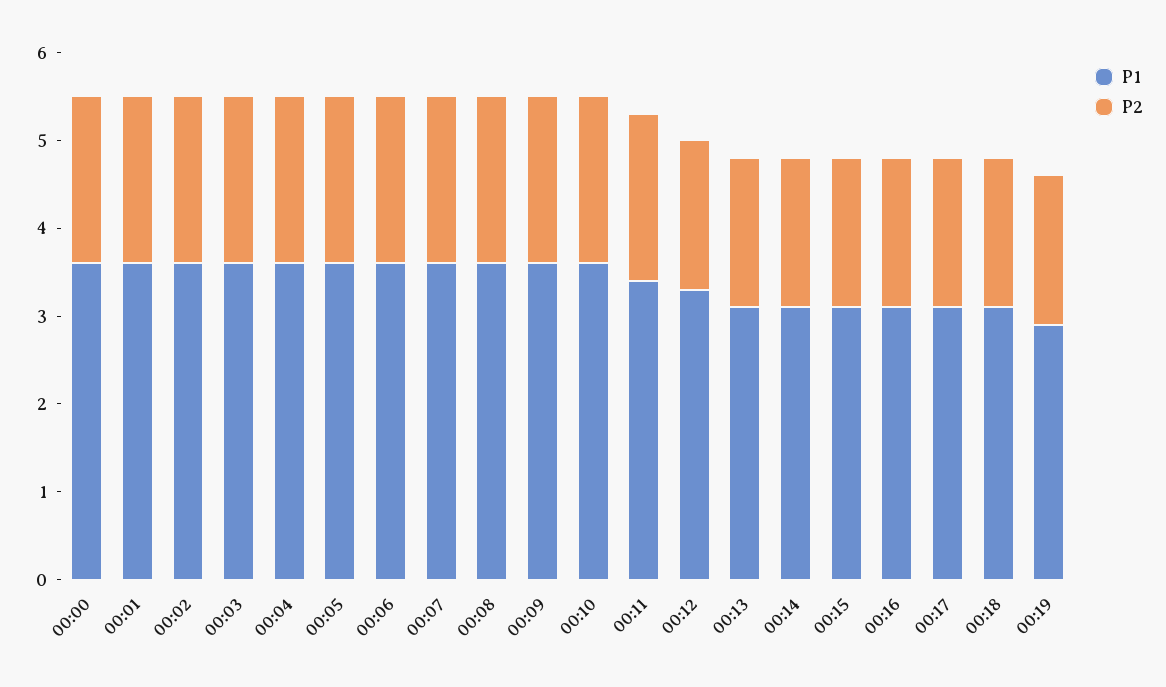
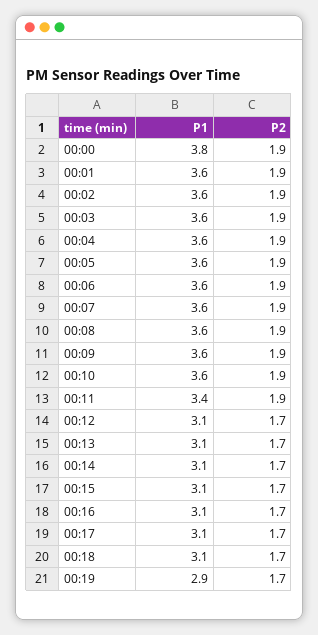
  {
    "P1": {
-     "00:00": 3.6,
+     "00:00": 3.8,
      "00:01": 3.6,
      "00:02": 3.6,
      "00:03": 3.6,
      "00:04": 3.6,
      "00:05": 3.6,
      "00:06": 3.6,
      "00:07": 3.6,
      "00:08": 3.6,
      "00:09": 3.6,
      "00:10": 3.6,
      "00:11": 3.4,
-     "00:12": 3.3,
+     "00:12": 3.1,
      "00:13": 3.1,
      "00:14": 3.1,
      "00:15": 3.1,
      "00:16": 3.1,
      "00:17": 3.1,
      "00:18": 3.1,
      "00:19": 2.9
    },
    "P2": {
      "00:00": 1.9,
      "00:01": 1.9,
      "00:02": 1.9,
      "00:03": 1.9,
      "00:04": 1.9,
      "00:05": 1.9,
      "00:06": 1.9,
      "00:07": 1.9,
      "00:08": 1.9,
      "00:09": 1.9,
      "00:10": 1.9,
      "00:11": 1.9,
      "00:12": 1.7,
      "00:13": 1.7,
      "00:14": 1.7,
      "00:15": 1.7,
      "00:16": 1.7,
      "00:17": 1.7,
      "00:18": 1.7,
      "00:19": 1.7
    }
  }

